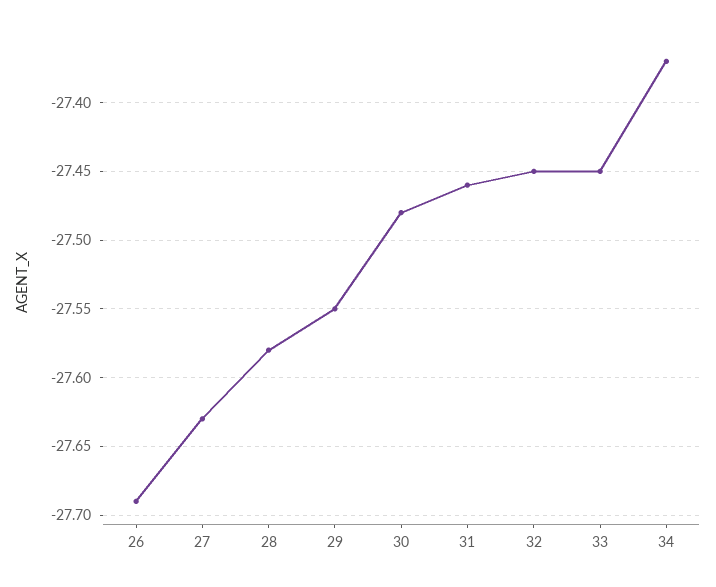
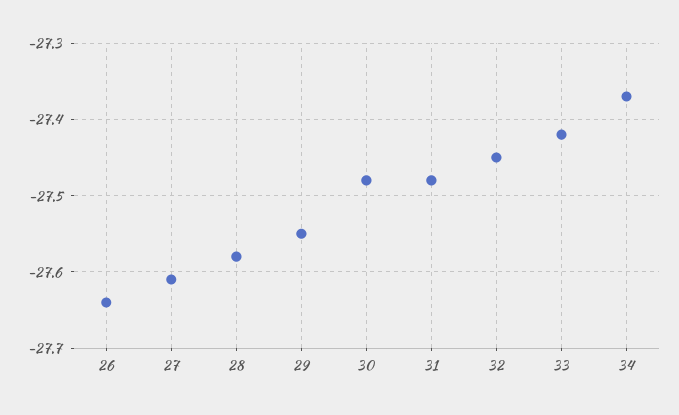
  {
-   "26": -27.69,
+   "26": -27.64,
-   "27": -27.63,
+   "27": -27.61,
    "28": -27.58,
    "29": -27.55,
    "30": -27.48,
-   "31": -27.46,
+   "31": -27.48,
    "32": -27.45,
-   "33": -27.45,
+   "33": -27.42,
    "34": -27.37
  }

